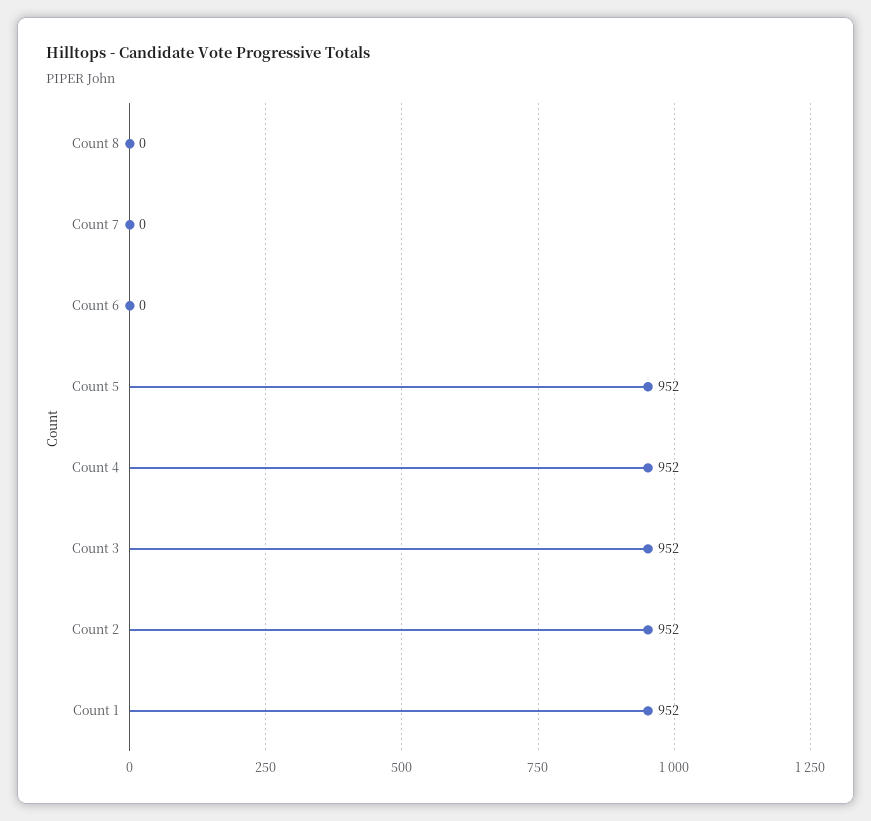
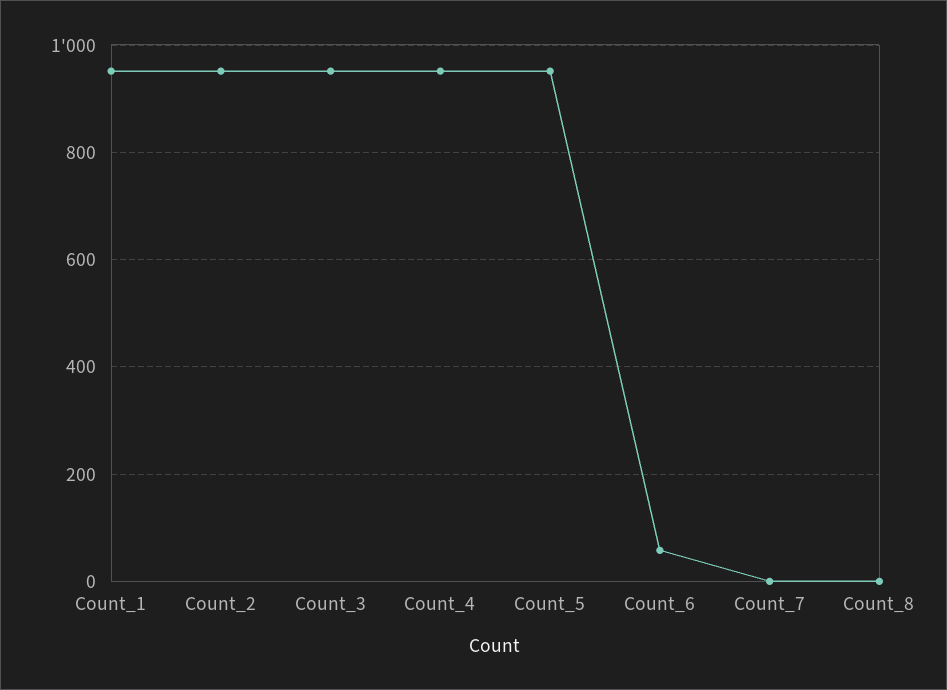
  {
    "Count 8": 0,
    "Count 7": 0,
-   "Count 6": 0,
+   "Count 6": 60,
    "Count 5": 952,
    "Count 4": 952,
    "Count 3": 952,
    "Count 2": 952,
    "Count 1": 952
  }

